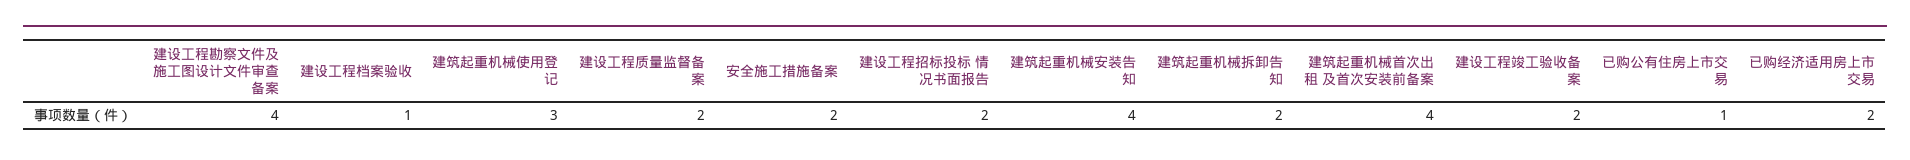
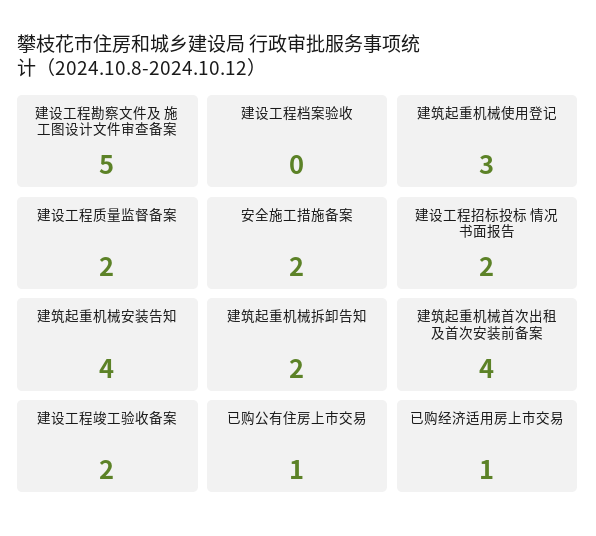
  {
-   "建设工程勘察文件及 施工图设计文件审查备案": 4,
+   "建设工程勘察文件及 施工图设计文件审查备案": 5,
-   "建设工程档案验收": 1,
+   "建设工程档案验收": 0,
    "建筑起重机械使用登记": 3,
    "建设工程质量监督备案": 2,
    "安全施工措施备案": 2,
    "建设工程招标投标 情况书面报告": 2,
    "建筑起重机械安装告知": 4,
    "建筑起重机械拆卸告知": 2,
    "建筑起重机械首次出租 及首次安装前备案": 4,
    "建设工程竣工验收备案": 2,
    "已购公有住房上市交易": 1,
-   "已购经济适用房上市交易": 2
+   "已购经济适用房上市交易": 1
  }

